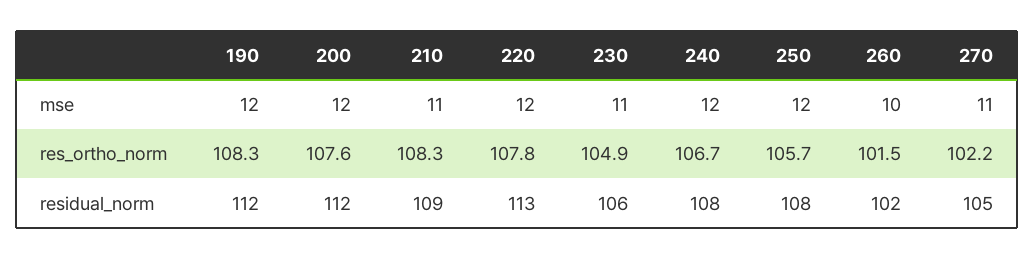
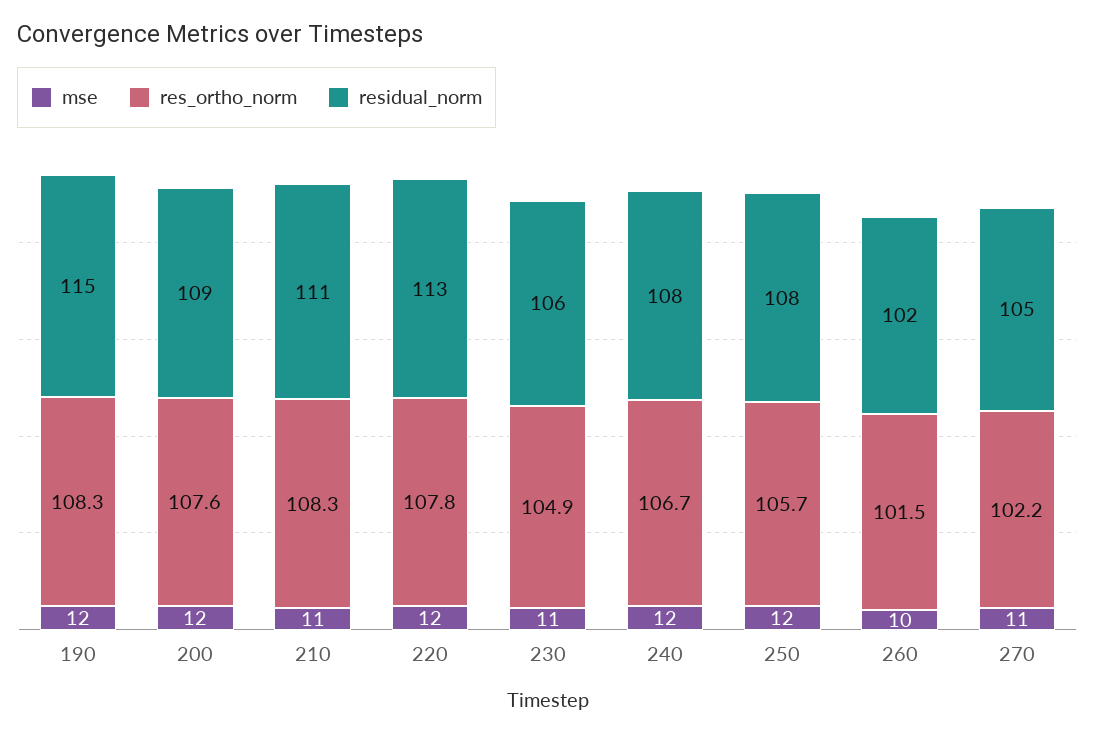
  {
    "mse": {
      "190": 12,
      "200": 12,
      "210": 11,
      "220": 12,
      "230": 11,
      "240": 12,
      "250": 12,
      "260": 10,
      "270": 11
    },
    "res_ortho_norm": {
      "190": 108.3,
      "200": 107.6,
      "210": 108.3,
      "220": 107.8,
      "230": 104.9,
      "240": 106.7,
      "250": 105.7,
      "260": 101.5,
      "270": 102.2
    },
    "residual_norm": {
-     "190": 112,
+     "190": 115,
-     "200": 112,
+     "200": 109,
-     "210": 109,
+     "210": 111,
      "220": 113,
      "230": 106,
      "240": 108,
      "250": 108,
      "260": 102,
      "270": 105
    }
  }

